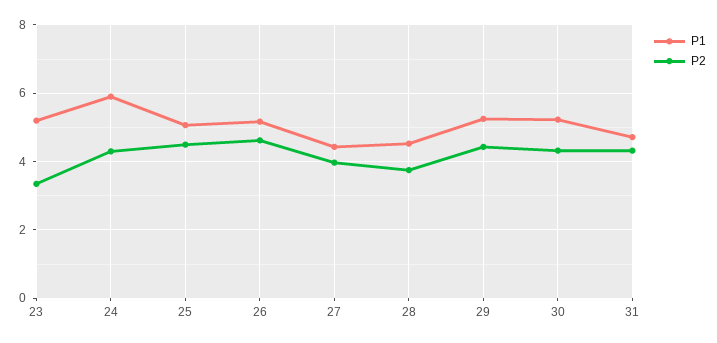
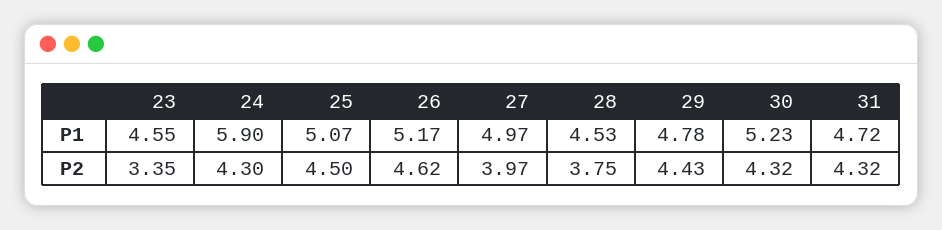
  {
    "P1": {
-     "23": 5.2,
+     "23": 4.55,
      "24": 5.9,
      "25": 5.07,
      "26": 5.17,
-     "27": 4.4,
+     "27": 4.97,
      "28": 4.53,
-     "29": 5.2,
+     "29": 4.78,
      "30": 5.23,
      "31": 4.72
    },
    "P2": {
      "23": 3.35,
      "24": 4.3,
      "25": 4.5,
      "26": 4.62,
      "27": 3.97,
      "28": 3.75,
      "29": 4.43,
      "30": 4.32,
      "31": 4.32
    }
  }

